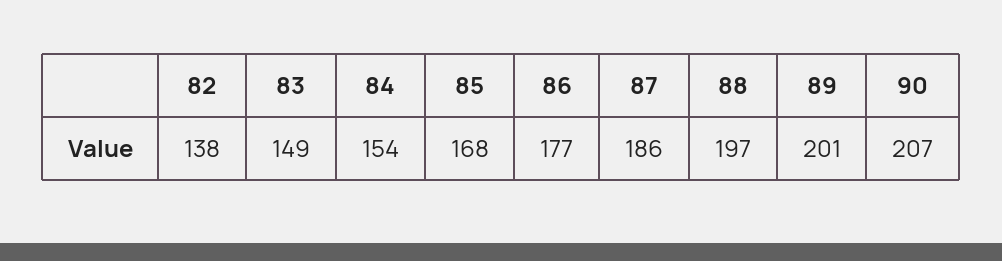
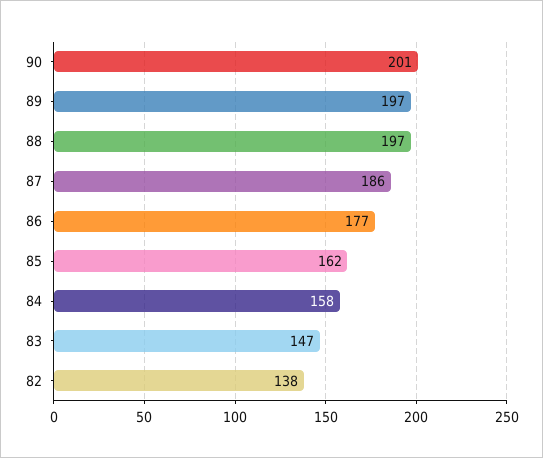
  {
    "82": 138,
-   "83": 149,
+   "83": 147,
-   "84": 154,
+   "84": 158,
-   "85": 168,
+   "85": 162,
    "86": 177,
    "87": 186,
    "88": 197,
-   "89": 201,
+   "89": 197,
-   "90": 207
+   "90": 201
  }

